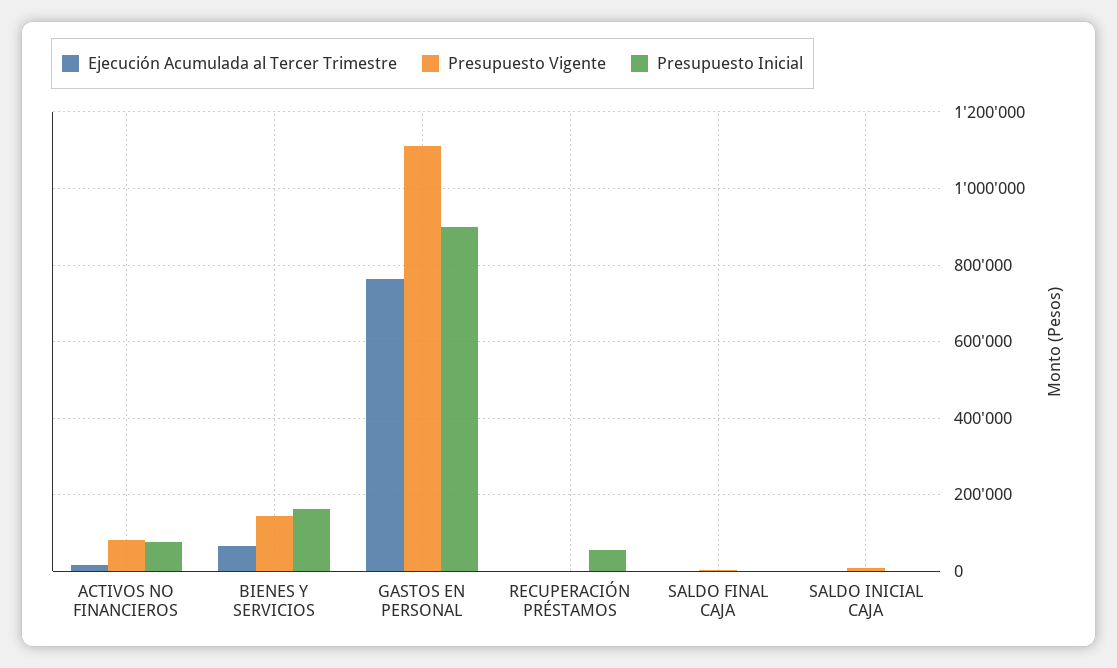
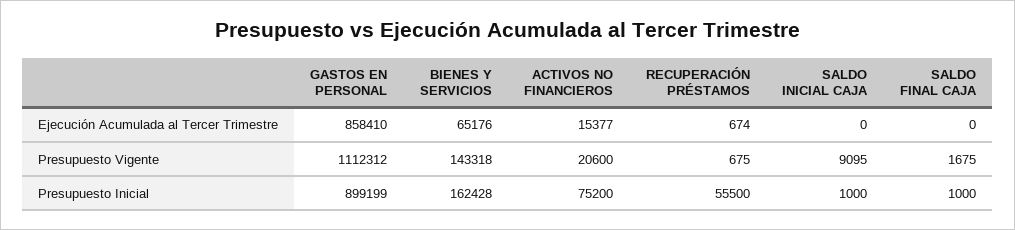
  {
    "Ejecución Acumulada al Tercer Trimestre": {
      "ACTIVOS NO FINANCIEROS": 15377,
      "BIENES Y SERVICIOS": 65176,
-     "GASTOS EN PERSONAL": 760000,
+     "GASTOS EN PERSONAL": 858410,
      "RECUPERACIÓN PRÉSTAMOS": 674,
      "SALDO FINAL CAJA": 0,
      "SALDO INICIAL CAJA": 0
    },
    "Presupuesto Vigente": {
-     "ACTIVOS NO FINANCIEROS": 80000,
+     "ACTIVOS NO FINANCIEROS": 20600,
      "BIENES Y SERVICIOS": 143318,
      "GASTOS EN PERSONAL": 1112312,
      "RECUPERACIÓN PRÉSTAMOS": 675,
      "SALDO FINAL CAJA": 1675,
      "SALDO INICIAL CAJA": 9095
    },
    "Presupuesto Inicial": {
      "ACTIVOS NO FINANCIEROS": 75200,
      "BIENES Y SERVICIOS": 162428,
      "GASTOS EN PERSONAL": 899199,
      "RECUPERACIÓN PRÉSTAMOS": 55500,
      "SALDO FINAL CAJA": 1000,
      "SALDO INICIAL CAJA": 1000
    }
  }

